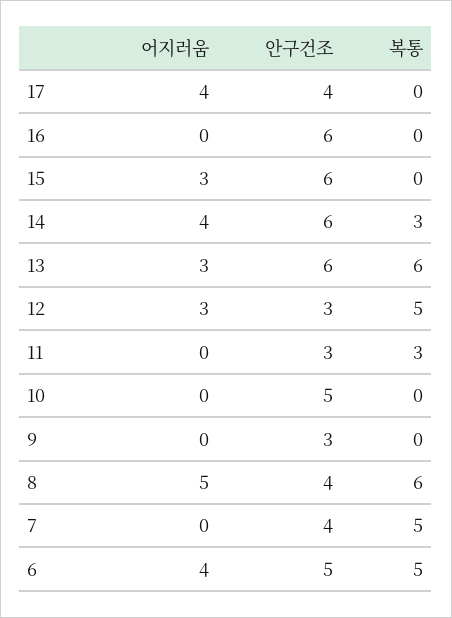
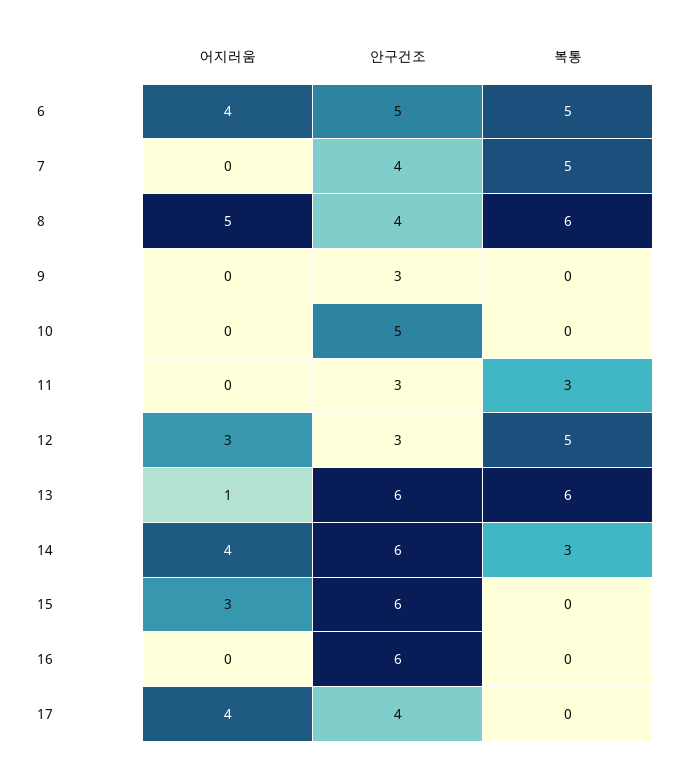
  {
    "어지러움": {
      "17": 4,
      "16": 0,
      "15": 3,
      "14": 4,
-     "13": 3,
+     "13": 1,
      "12": 3,
      "11": 0,
      "10": 0,
      "9": 0,
      "8": 5,
      "7": 0,
      "6": 4
    },
    "안구건조": {
      "17": 4,
      "16": 6,
      "15": 6,
      "14": 6,
      "13": 6,
      "12": 3,
      "11": 3,
      "10": 5,
      "9": 3,
      "8": 4,
      "7": 4,
      "6": 5
    },
    "복통": {
      "17": 0,
      "16": 0,
      "15": 0,
      "14": 3,
      "13": 6,
      "12": 5,
      "11": 3,
      "10": 0,
      "9": 0,
      "8": 6,
      "7": 5,
      "6": 5
    }
  }

